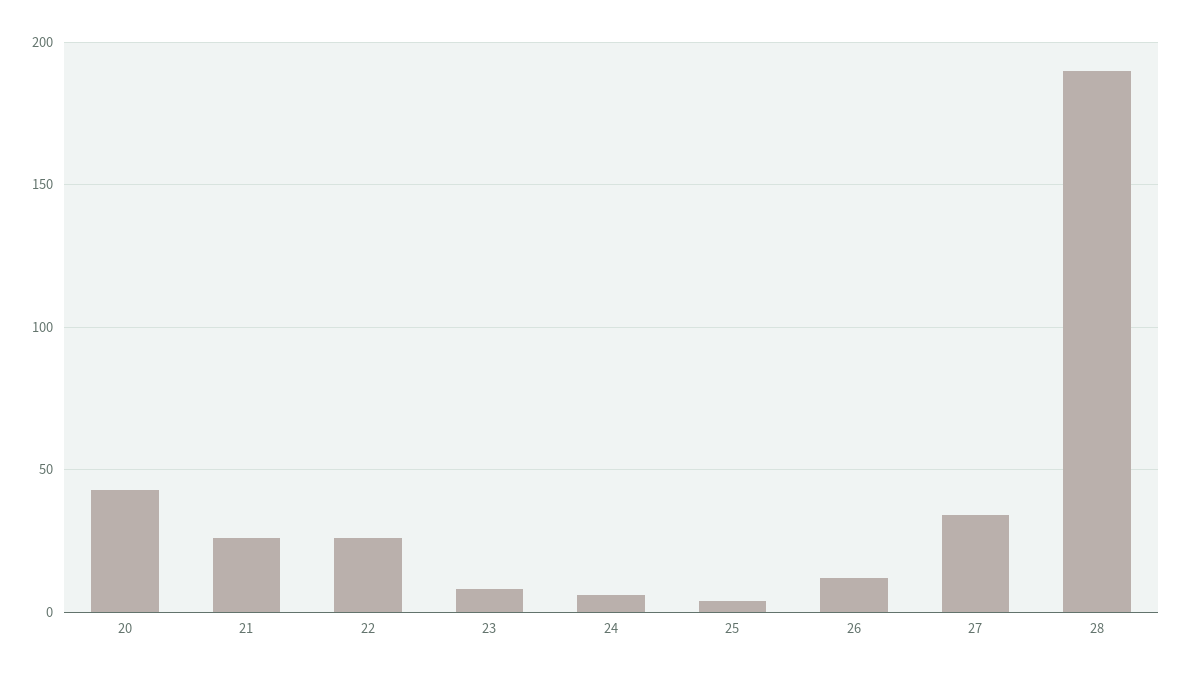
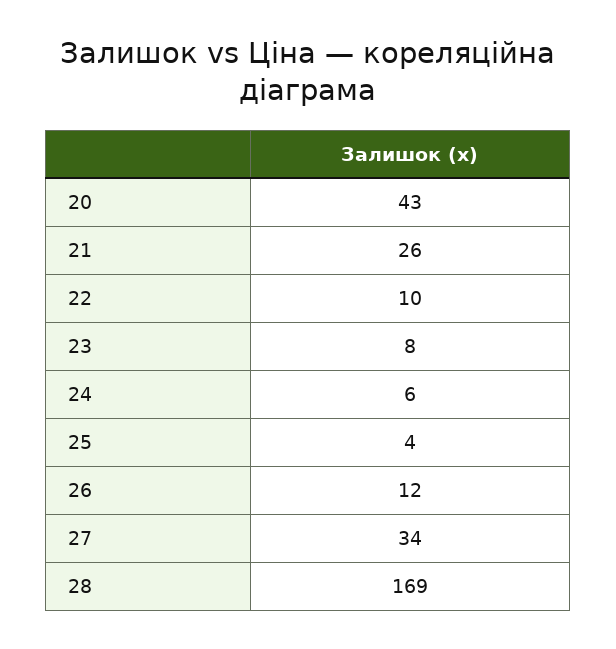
  {
    "20": 43,
    "21": 26,
-   "22": 25,
+   "22": 10,
    "23": 8,
    "24": 6,
    "25": 4,
    "26": 12,
    "27": 34,
-   "28": 190
+   "28": 169
  }

